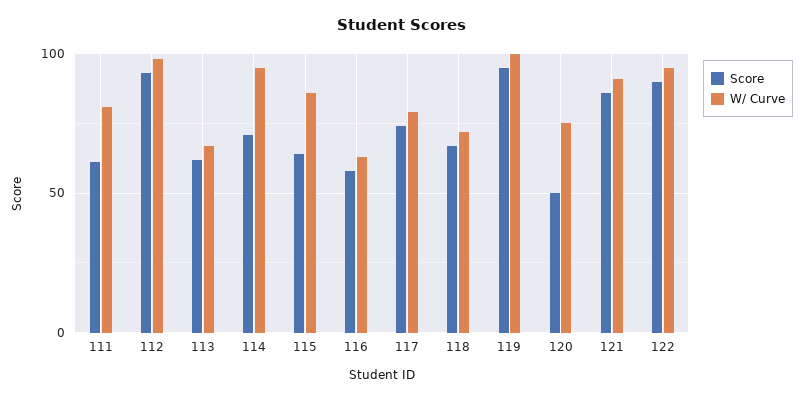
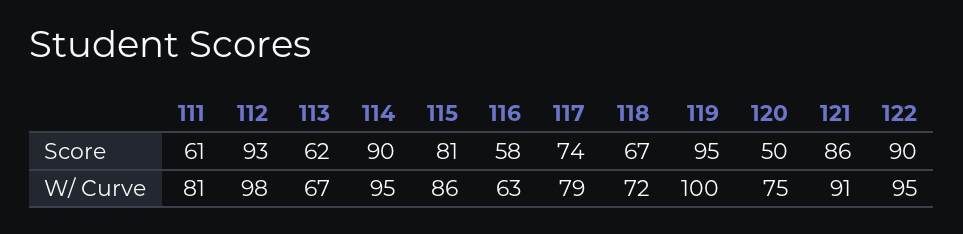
  {
    "Score": {
      "111": 61,
      "112": 93,
      "113": 62,
-     "114": 70,
+     "114": 90,
-     "115": 65,
+     "115": 81,
      "116": 58,
      "117": 74,
      "118": 67,
      "119": 95,
      "120": 50,
      "121": 86,
      "122": 90
    },
    "W/ Curve": {
      "111": 81,
      "112": 98,
      "113": 67,
      "114": 95,
      "115": 86,
      "116": 63,
      "117": 79,
      "118": 72,
      "119": 100,
      "120": 75,
      "121": 91,
      "122": 95
    }
  }

